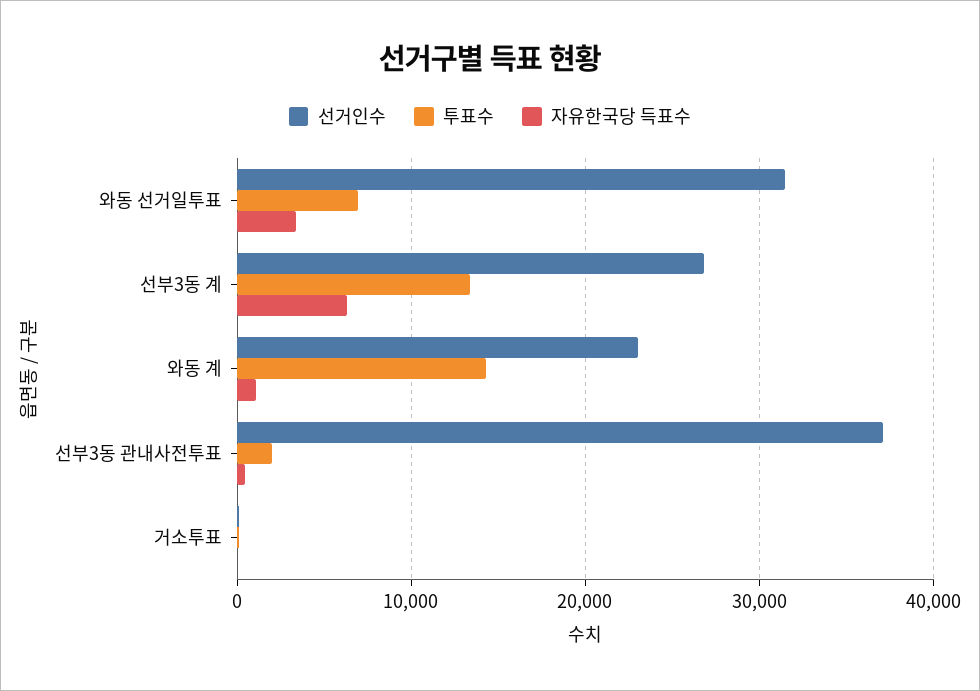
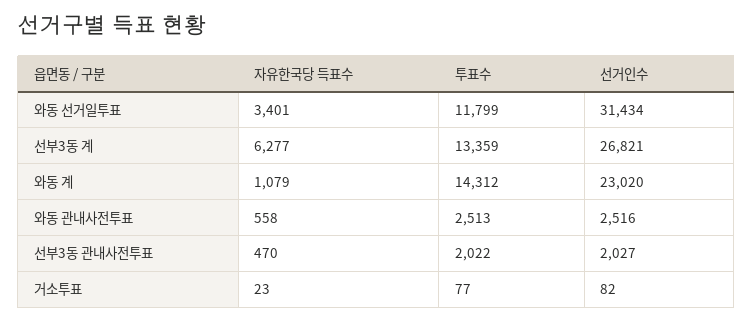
  {
    "선거인수": {
      "와동 선거일투표": 31434,
      "선부3동 계": 26821,
      "와동 계": 23020,
-     "선부3동 관내사전투표": 37000,
+     "선부3동 관내사전투표": 2027,
-     "거소투표": 82
+     "거소투표": 82,
+     "와동 관내사전투표": 2516
    },
    "투표수": {
-     "와동 선거일투표": 7000,
+     "와동 선거일투표": 11799,
      "선부3동 계": 13359,
      "와동 계": 14312,
      "선부3동 관내사전투표": 2022,
-     "거소투표": 77
+     "거소투표": 77,
+     "와동 관내사전투표": 2513
    },
    "자유한국당 득표수": {
      "와동 선거일투표": 3401,
      "선부3동 계": 6277,
      "와동 계": 1079,
      "선부3동 관내사전투표": 470,
-     "거소투표": 23
+     "거소투표": 23,
+     "와동 관내사전투표": 558
    }
  }

